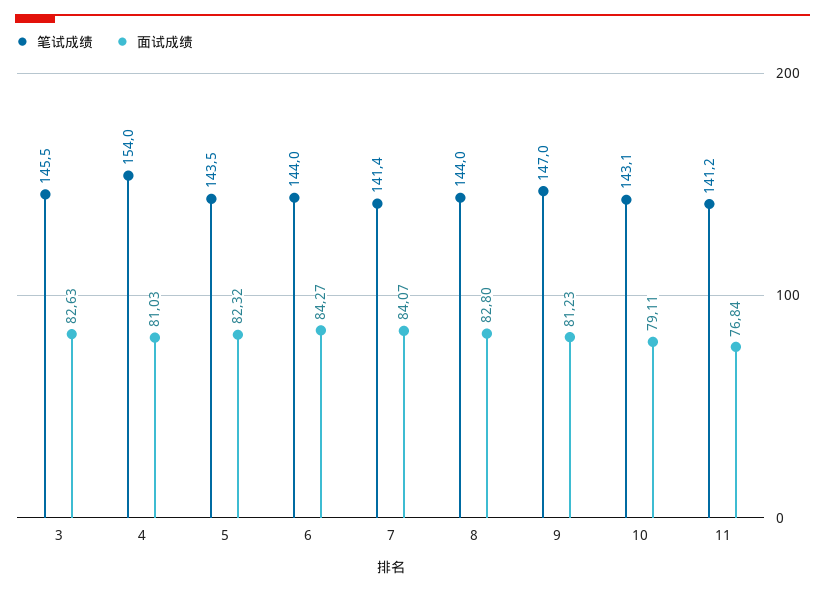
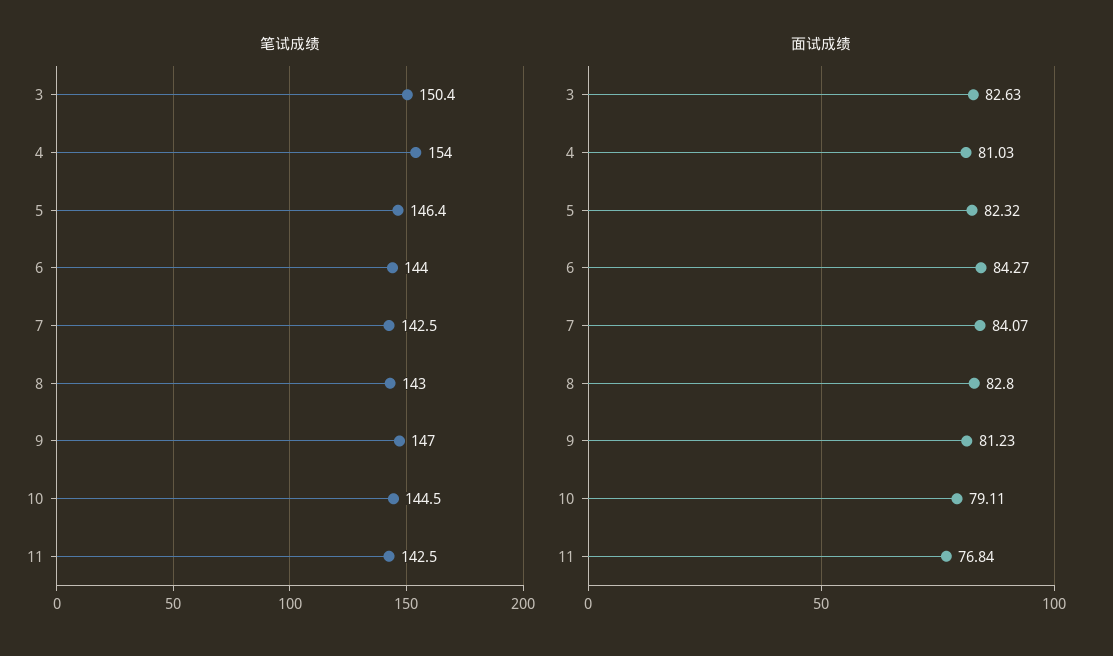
  {
    "笔试成绩": {
-     "3": 145.5,
+     "3": 150.4,
      "4": 154,
-     "5": 143.5,
+     "5": 146.4,
      "6": 144,
-     "7": 141.4,
+     "7": 142.5,
-     "8": 144,
+     "8": 143,
      "9": 147,
-     "10": 143.1,
+     "10": 144.5,
-     "11": 141.2
+     "11": 142.5
    },
    "面试成绩": {
      "3": 82.63,
      "4": 81.03,
      "5": 82.32,
      "6": 84.27,
      "7": 84.07,
      "8": 82.8,
      "9": 81.23,
      "10": 79.11,
      "11": 76.84
    }
  }

